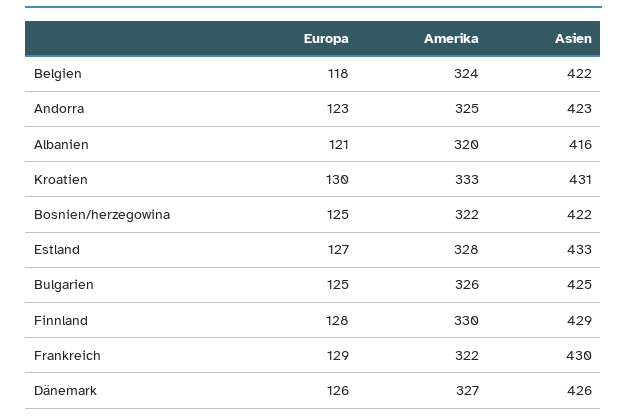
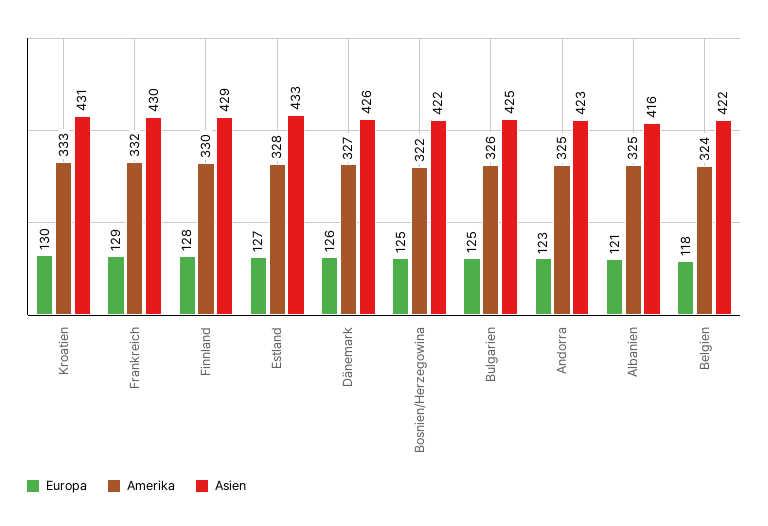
  {
    "Europa": {
      "Belgien": 118,
      "Andorra": 123,
      "Albanien": 121,
      "Kroatien": 130,
      "Bosnien/herzegowina": 125,
      "Estland": 127,
      "Bulgarien": 125,
      "Finnland": 128,
      "Frankreich": 129,
      "Dänemark": 126
    },
    "Amerika": {
      "Belgien": 324,
      "Andorra": 325,
-     "Albanien": 320,
+     "Albanien": 325,
      "Kroatien": 333,
      "Bosnien/herzegowina": 322,
      "Estland": 328,
      "Bulgarien": 326,
      "Finnland": 330,
-     "Frankreich": 322,
+     "Frankreich": 332,
      "Dänemark": 327
    },
    "Asien": {
      "Belgien": 422,
      "Andorra": 423,
      "Albanien": 416,
      "Kroatien": 431,
      "Bosnien/herzegowina": 422,
      "Estland": 433,
      "Bulgarien": 425,
      "Finnland": 429,
      "Frankreich": 430,
      "Dänemark": 426
    }
  }

